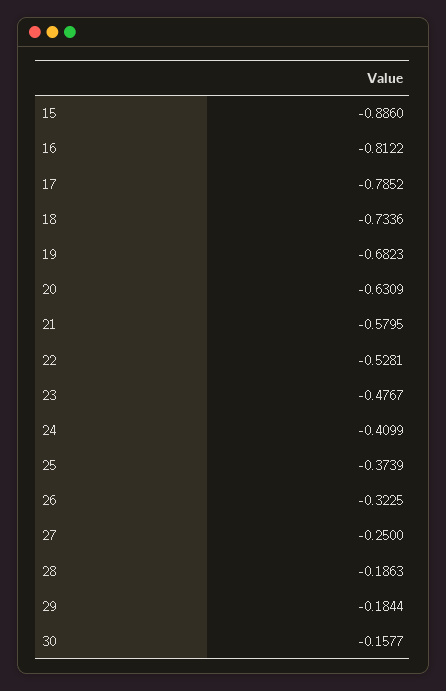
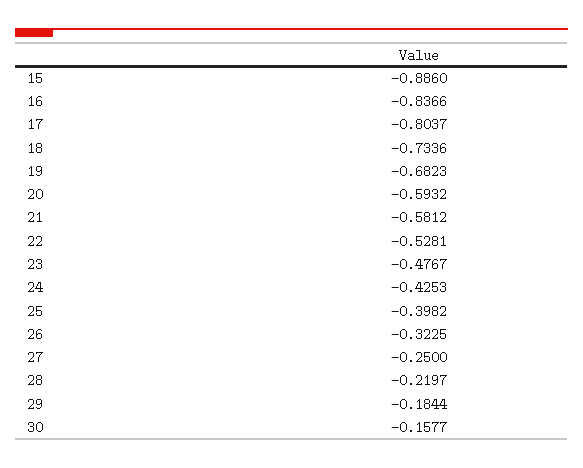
  {
    "15": -0.886,
-   "16": -0.8122,
+   "16": -0.8366,
-   "17": -0.7852,
+   "17": -0.8037,
    "18": -0.7336,
    "19": -0.6823,
-   "20": -0.6309,
+   "20": -0.5932,
-   "21": -0.5795,
+   "21": -0.5812,
    "22": -0.5281,
    "23": -0.4767,
-   "24": -0.4099,
+   "24": -0.4253,
-   "25": -0.3739,
+   "25": -0.3982,
    "26": -0.3225,
    "27": -0.25,
-   "28": -0.1863,
+   "28": -0.2197,
    "29": -0.1844,
    "30": -0.1577
  }

